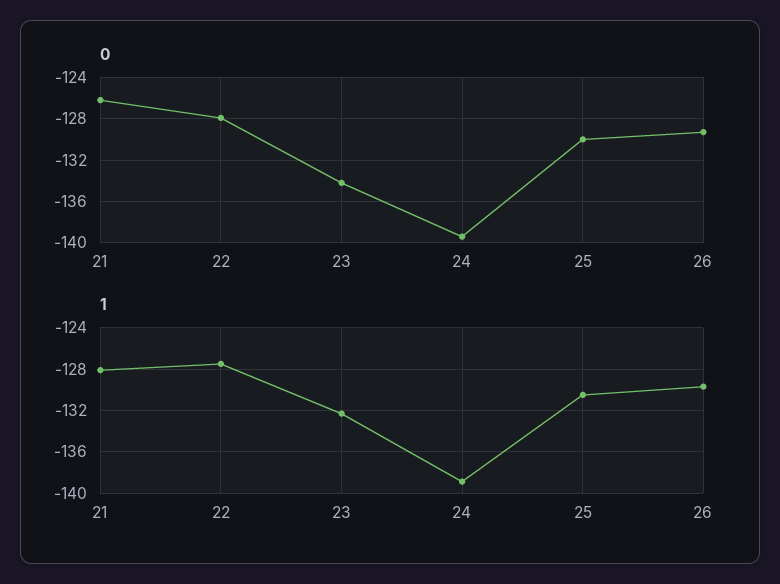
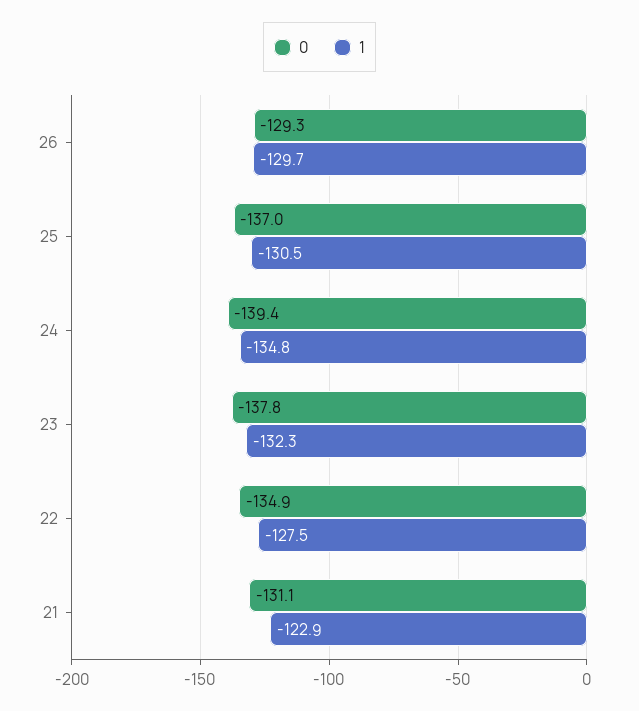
  {
    "0": {
-     "21": -126,
+     "21": -131.1,
-     "22": -128,
+     "22": -134.9,
-     "23": -134,
+     "23": -137.8,
      "24": -139.4,
-     "25": -130,
+     "25": -137,
      "26": -129.3
    },
    "1": {
-     "21": -128,
+     "21": -122.9,
      "22": -127.5,
      "23": -132.3,
-     "24": -139,
+     "24": -134.8,
      "25": -130.5,
      "26": -129.7
    }
  }

